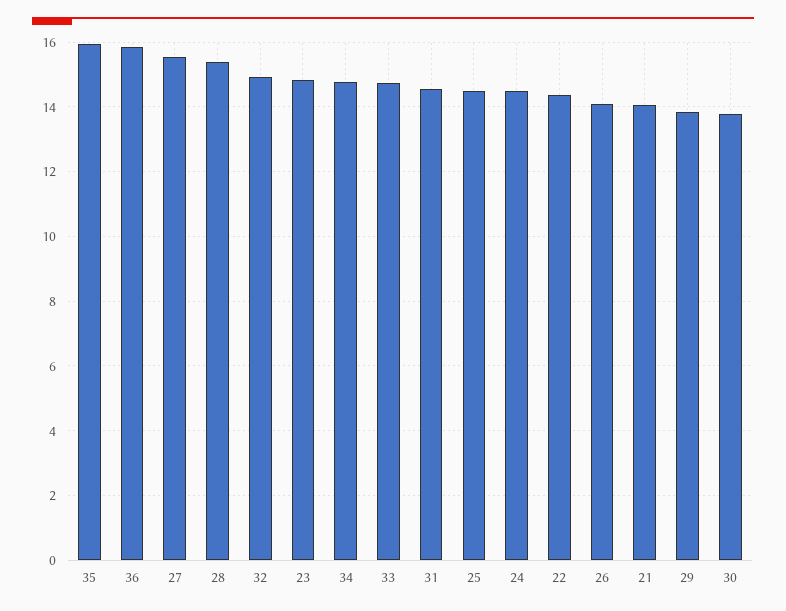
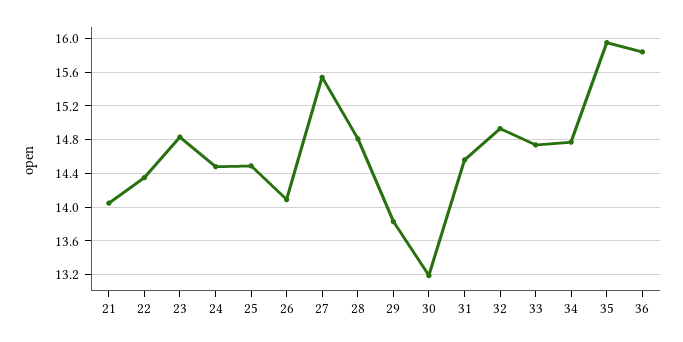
  {
    "35": 16,
    "36": 15.8,
    "27": 15.5,
-   "28": 15.4,
+   "28": 14.8,
    "32": 14.9,
    "23": 14.8,
    "34": 14.8,
    "33": 14.7,
    "31": 14.6,
    "25": 14.5,
    "24": 14.5,
    "22": 14.4,
    "26": 14.1,
    "21": 14.1,
    "29": 13.8,
-   "30": 13.8
+   "30": 13.2
  }

